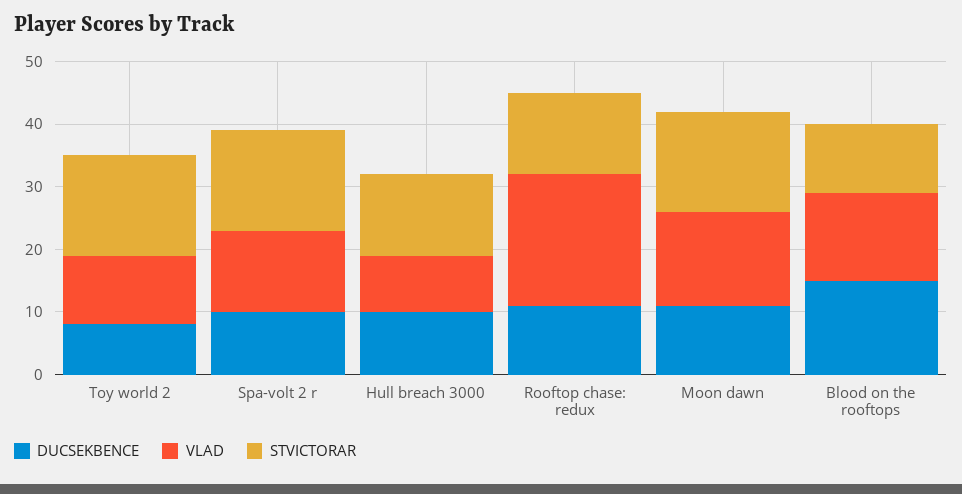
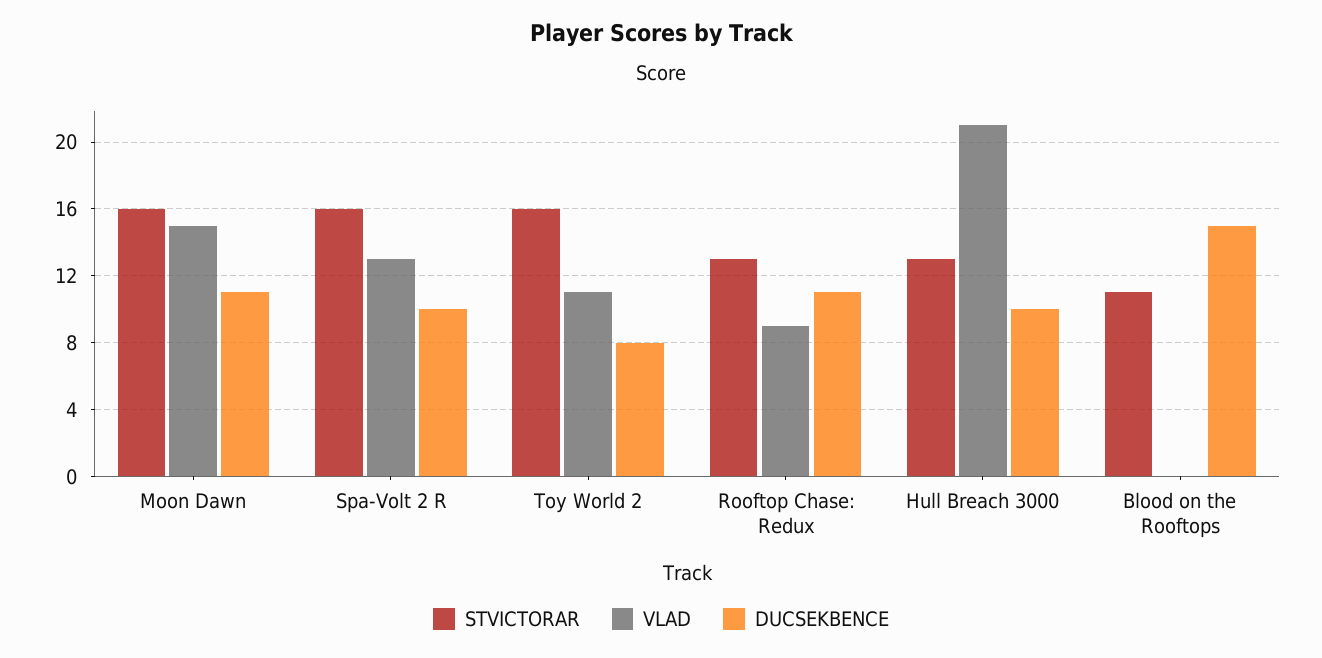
  {
    "DUCSEKBENCE": {
      "Toy world 2": 8,
      "Spa-volt 2 r": 10,
      "Hull breach 3000": 10,
      "Rooftop chase: redux": 11,
      "Moon dawn": 11,
      "Blood on the rooftops": 15
    },
    "VLAD": {
      "Toy world 2": 11,
      "Spa-volt 2 r": 13,
-     "Hull breach 3000": 10,
+     "Hull breach 3000": 21,
-     "Rooftop chase: redux": 20,
+     "Rooftop chase: redux": 9,
      "Moon dawn": 15,
-     "Blood on the rooftops": 15
+     "Blood on the rooftops": 0
    },
    "STVICTORAR": {
      "Toy world 2": 16,
      "Spa-volt 2 r": 16,
      "Hull breach 3000": 13,
      "Rooftop chase: redux": 13,
      "Moon dawn": 16,
      "Blood on the rooftops": 11
    }
  }

